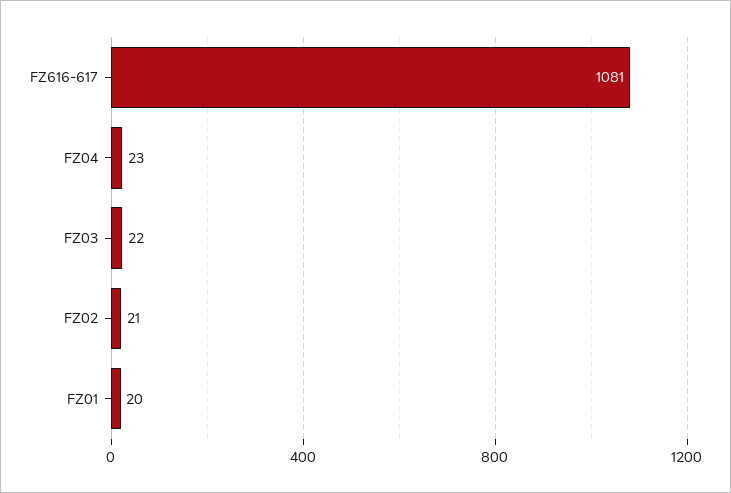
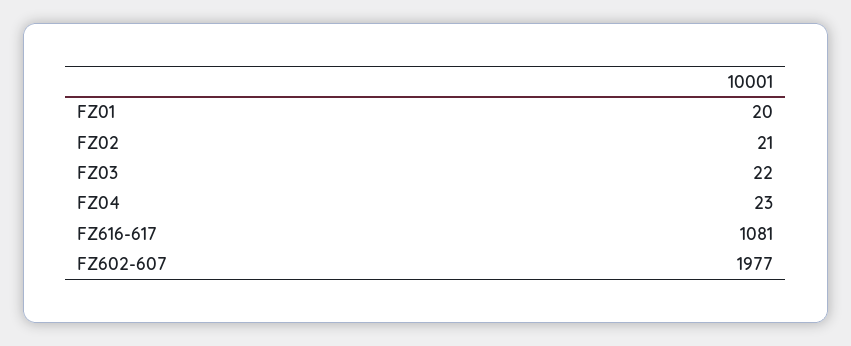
  {
    "FZ616-617": 1081,
    "FZ04": 23,
    "FZ03": 22,
    "FZ02": 21,
-   "FZ01": 20
+   "FZ01": 20,
+   "FZ602-607": 1977
  }

